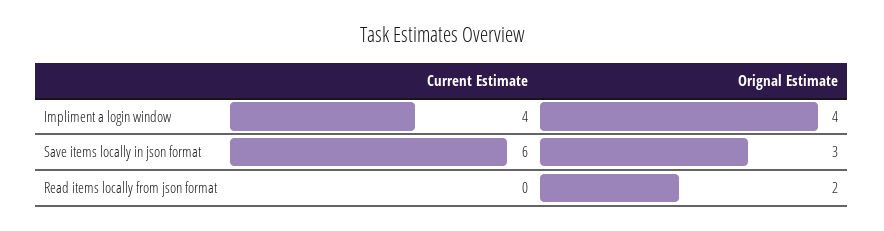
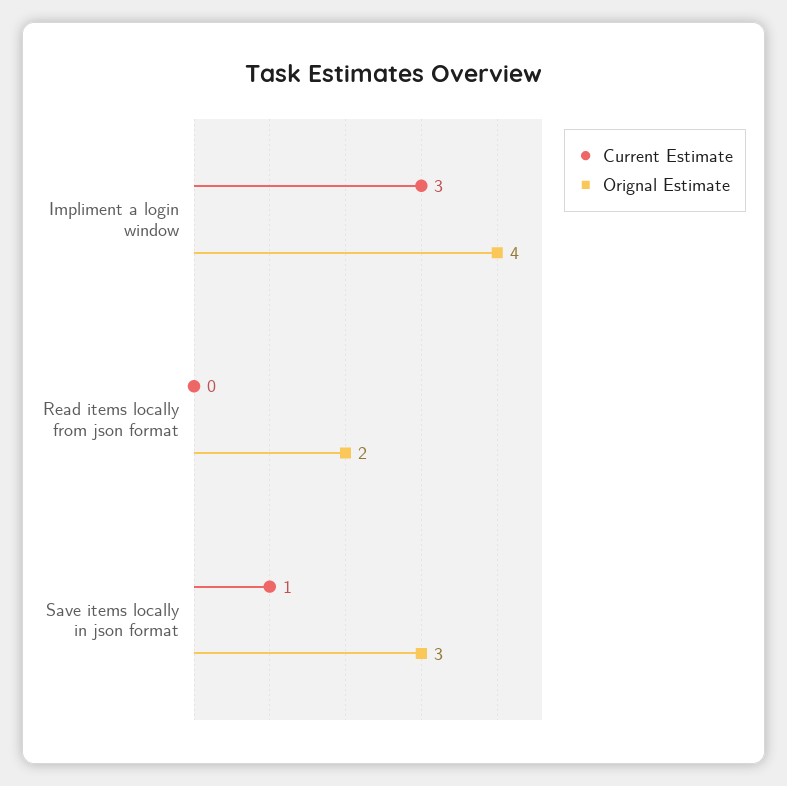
  {
    "Current Estimate": {
-     "Impliment a login window": 4,
+     "Impliment a login window": 3,
-     "Save items locally in json format": 6,
+     "Save items locally in json format": 1,
      "Read items locally from json format": 0
    },
    "Orignal Estimate": {
      "Impliment a login window": 4,
      "Save items locally in json format": 3,
      "Read items locally from json format": 2
    }
  }

